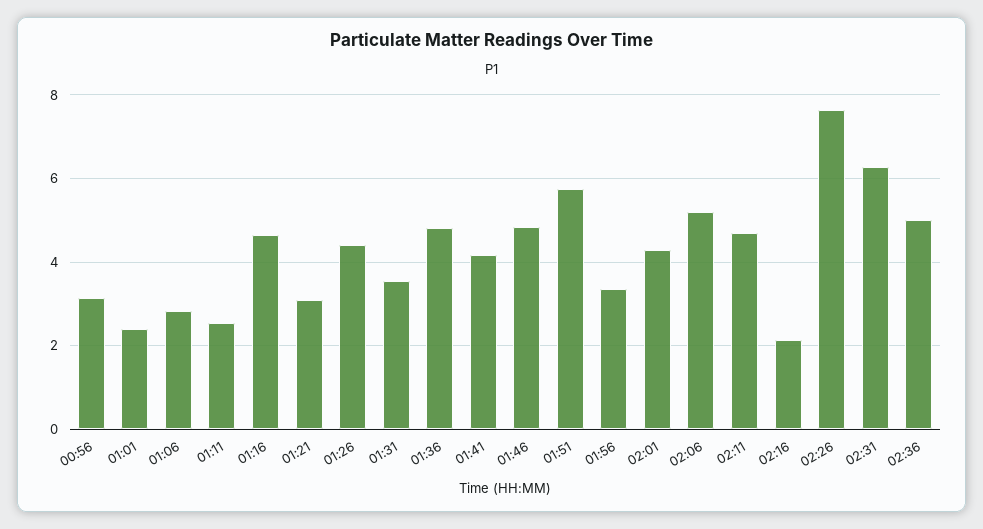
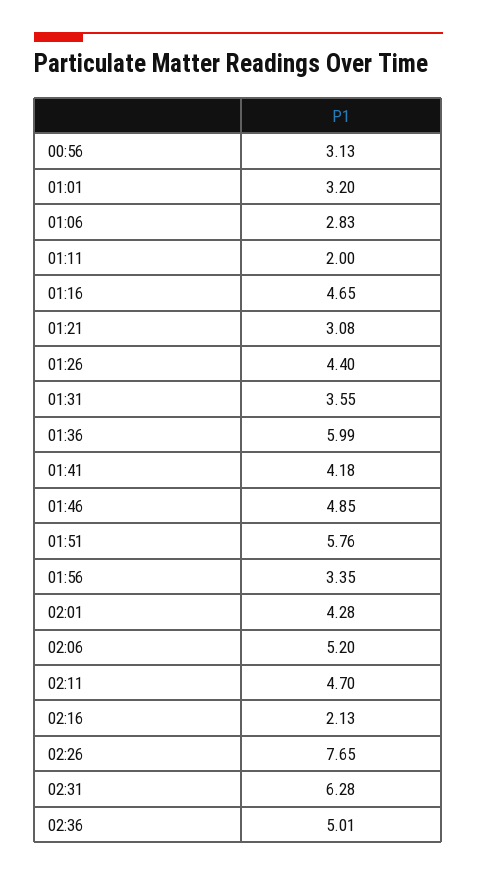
  {
    "00:56": 3.13,
-   "01:01": 2.4,
+   "01:01": 3.2,
    "01:06": 2.83,
-   "01:11": 2.6,
+   "01:11": 2,
    "01:16": 4.65,
    "01:21": 3.08,
    "01:26": 4.4,
    "01:31": 3.55,
-   "01:36": 4.8,
+   "01:36": 5.99,
    "01:41": 4.18,
    "01:46": 4.85,
    "01:51": 5.76,
    "01:56": 3.35,
    "02:01": 4.28,
    "02:06": 5.2,
    "02:11": 4.7,
    "02:16": 2.13,
    "02:26": 7.65,
    "02:31": 6.28,
    "02:36": 5.01
  }

